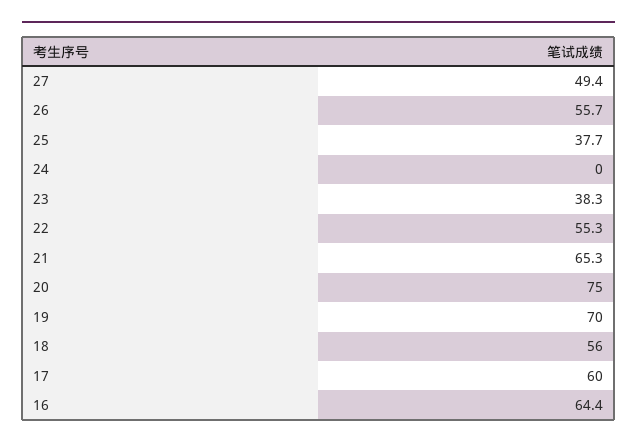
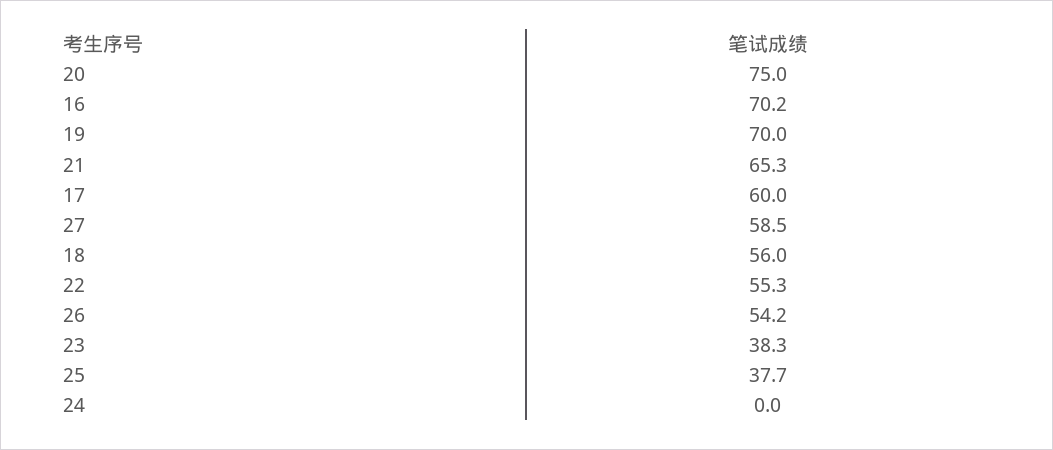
  {
-   "27": 49.4,
+   "27": 58.5,
-   "26": 55.7,
+   "26": 54.2,
    "25": 37.7,
    "24": 0,
    "23": 38.3,
    "22": 55.3,
    "21": 65.3,
    "20": 75,
    "19": 70,
    "18": 56,
    "17": 60,
-   "16": 64.4
+   "16": 70.2
  }

